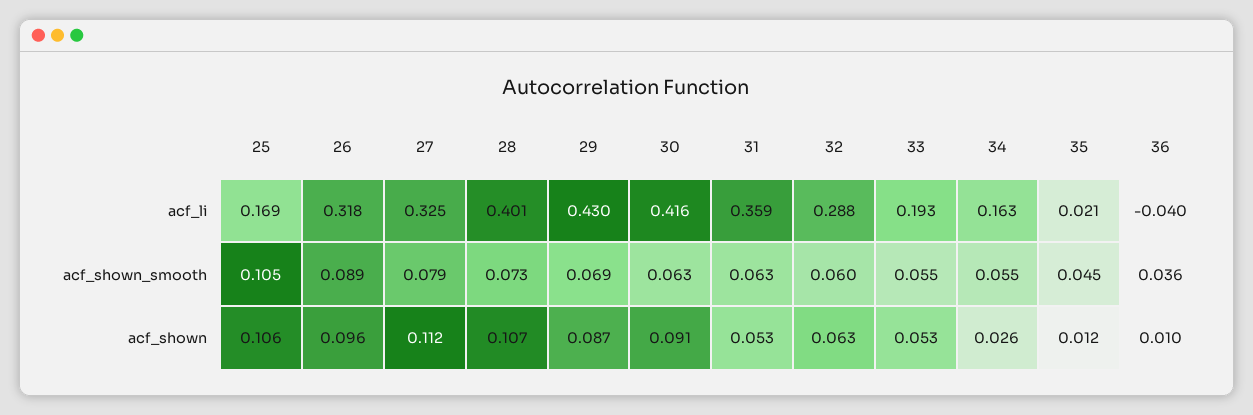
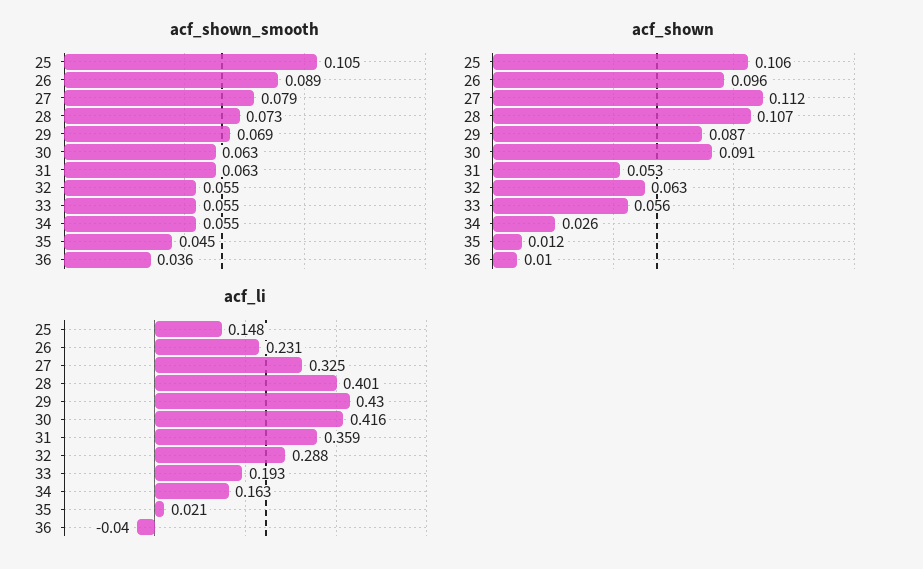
  {
    "acf_li": {
-     "25": 0.169,
+     "25": 0.148,
-     "26": 0.318,
+     "26": 0.231,
      "27": 0.325,
      "28": 0.401,
      "29": 0.43,
      "30": 0.416,
      "31": 0.359,
      "32": 0.288,
      "33": 0.193,
      "34": 0.163,
      "35": 0.021,
      "36": -0.04
    },
    "acf_shown_smooth": {
      "25": 0.105,
      "26": 0.089,
      "27": 0.079,
      "28": 0.073,
      "29": 0.069,
      "30": 0.063,
      "31": 0.063,
-     "32": 0.06,
+     "32": 0.055,
      "33": 0.055,
      "34": 0.055,
      "35": 0.045,
      "36": 0.036
    },
    "acf_shown": {
      "25": 0.106,
      "26": 0.096,
      "27": 0.112,
      "28": 0.107,
      "29": 0.087,
      "30": 0.091,
      "31": 0.053,
      "32": 0.063,
-     "33": 0.053,
+     "33": 0.056,
      "34": 0.026,
      "35": 0.012,
      "36": 0.01
    }
  }

